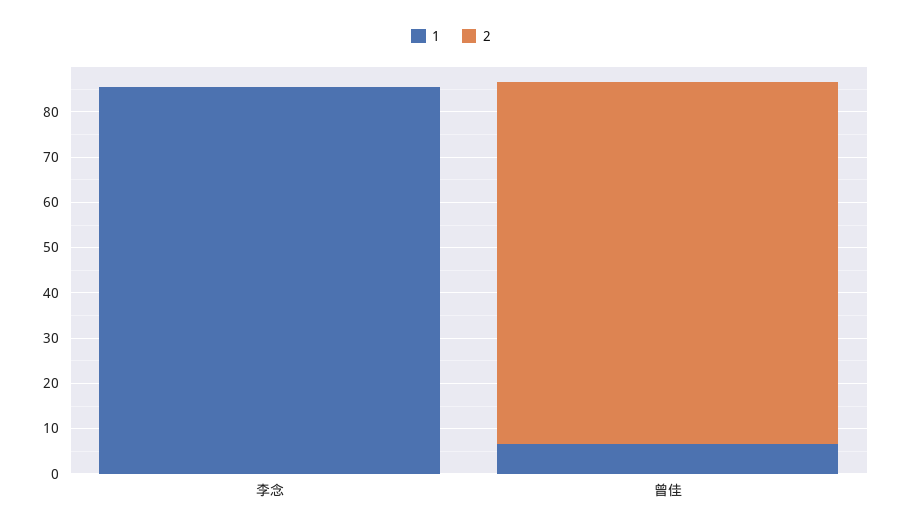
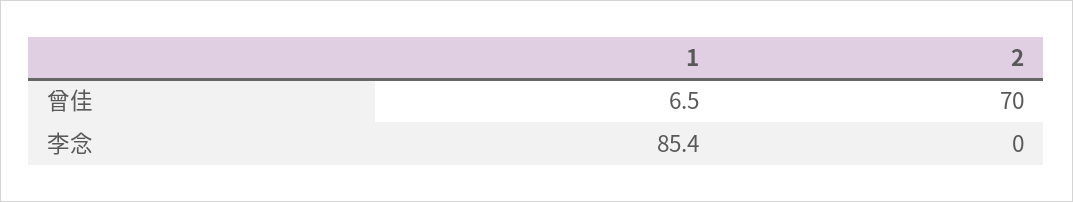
  {
    "1": {
      "李念": 85.4,
      "曾佳": 6.5
    },
    "2": {
      "李念": 0,
-     "曾佳": 80
+     "曾佳": 70
    }
  }

